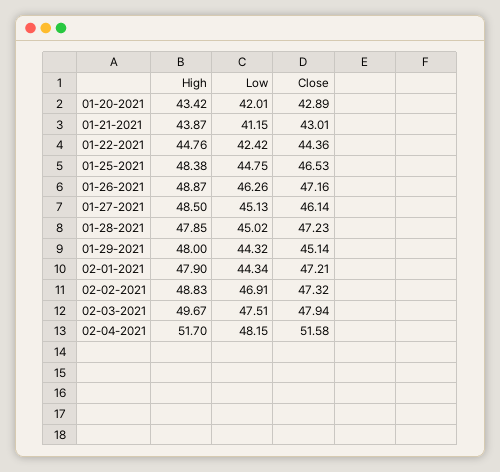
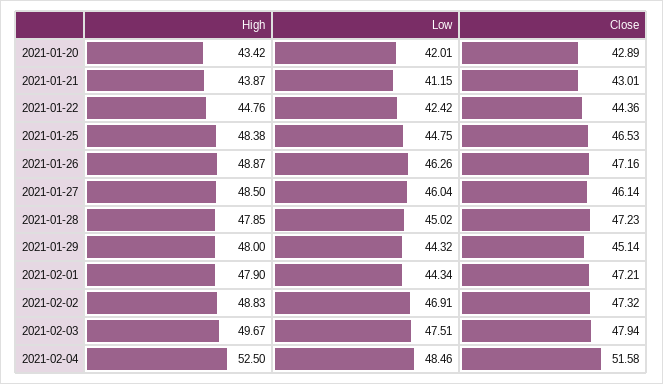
  {
    "High": {
      "01-20-2021": 43.42,
      "01-21-2021": 43.87,
      "01-22-2021": 44.76,
      "01-25-2021": 48.38,
      "01-26-2021": 48.87,
      "01-27-2021": 48.5,
      "01-28-2021": 47.85,
      "01-29-2021": 48,
      "02-01-2021": 47.9,
      "02-02-2021": 48.83,
      "02-03-2021": 49.67,
-     "02-04-2021": 51.7
+     "02-04-2021": 52.5
    },
    "Low": {
      "01-20-2021": 42.01,
      "01-21-2021": 41.15,
      "01-22-2021": 42.42,
      "01-25-2021": 44.75,
      "01-26-2021": 46.26,
-     "01-27-2021": 45.13,
+     "01-27-2021": 46.04,
      "01-28-2021": 45.02,
      "01-29-2021": 44.32,
      "02-01-2021": 44.34,
      "02-02-2021": 46.91,
      "02-03-2021": 47.51,
-     "02-04-2021": 48.15
+     "02-04-2021": 48.46
    },
    "Close": {
      "01-20-2021": 42.89,
      "01-21-2021": 43.01,
      "01-22-2021": 44.36,
      "01-25-2021": 46.53,
      "01-26-2021": 47.16,
      "01-27-2021": 46.14,
      "01-28-2021": 47.23,
      "01-29-2021": 45.14,
      "02-01-2021": 47.21,
      "02-02-2021": 47.32,
      "02-03-2021": 47.94,
      "02-04-2021": 51.58
    }
  }

